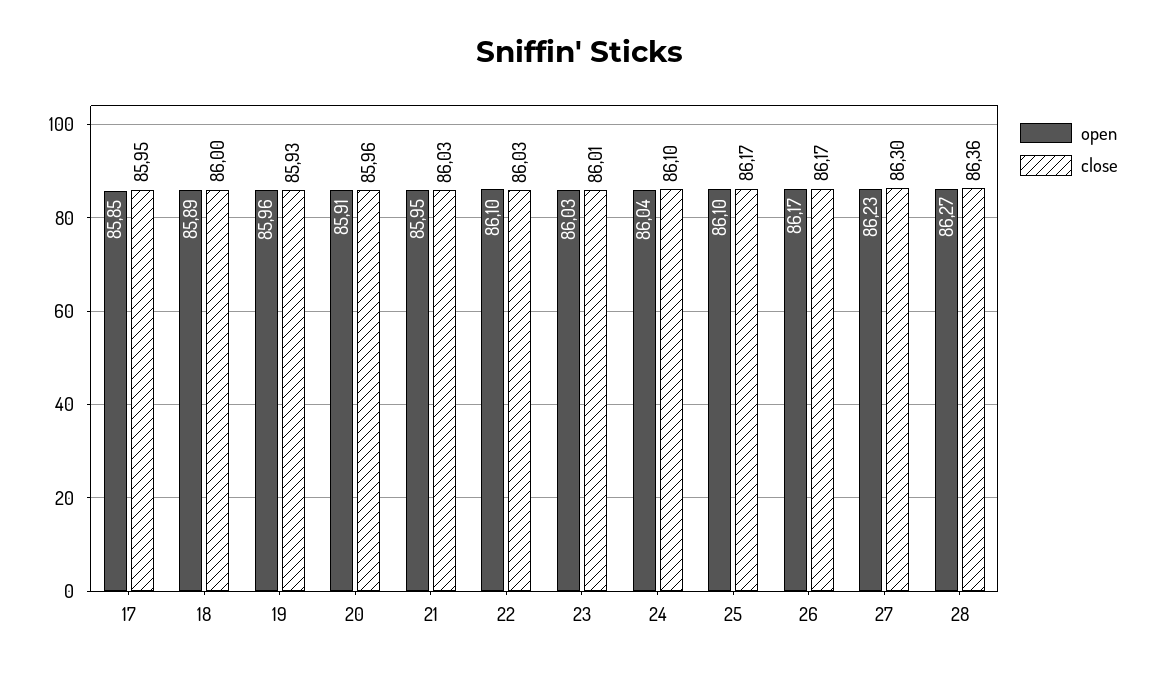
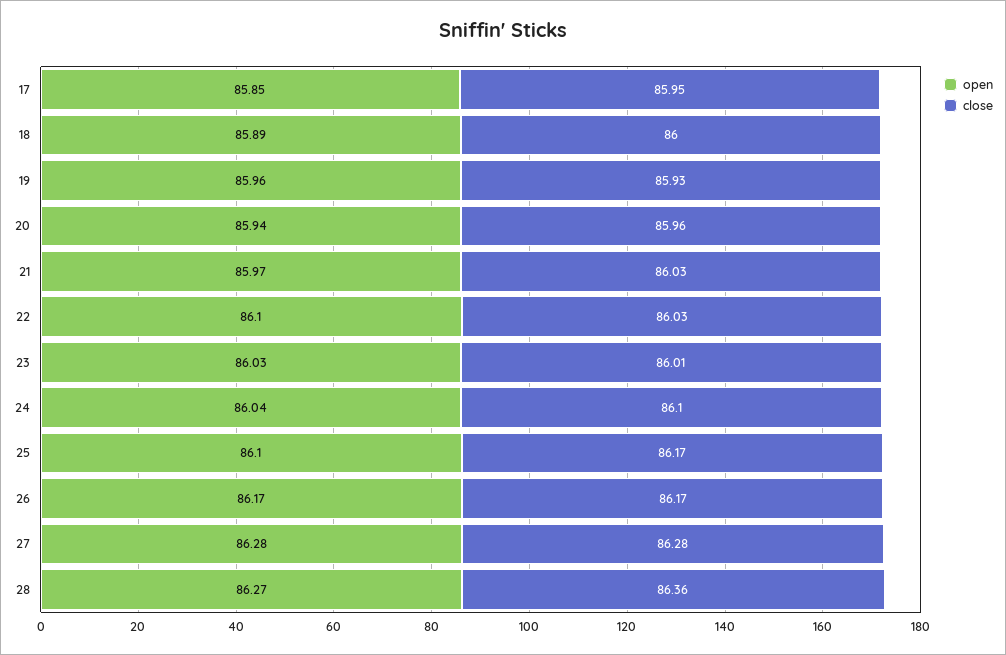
  {
    "open": {
      "17": 85.85,
      "18": 85.89,
      "19": 85.96,
-     "20": 85.91,
+     "20": 85.94,
-     "21": 85.95,
+     "21": 85.97,
      "22": 86.1,
      "23": 86.03,
      "24": 86.04,
      "25": 86.1,
      "26": 86.17,
-     "27": 86.23,
+     "27": 86.28,
      "28": 86.27
    },
    "close": {
      "17": 85.95,
      "18": 86,
      "19": 85.93,
      "20": 85.96,
      "21": 86.03,
      "22": 86.03,
      "23": 86.01,
      "24": 86.1,
      "25": 86.17,
      "26": 86.17,
-     "27": 86.3,
+     "27": 86.28,
      "28": 86.36
    }
  }

